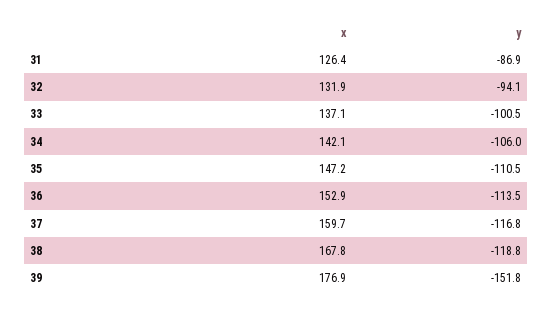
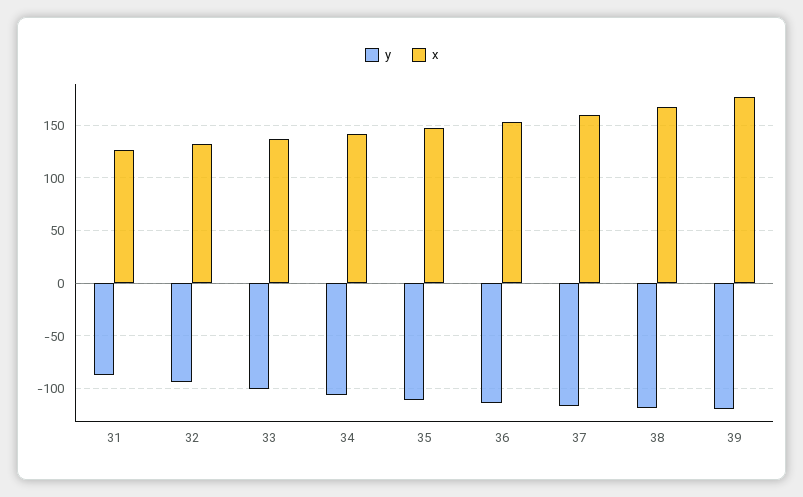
  {
    "x": {
      "31": 126.4,
      "32": 131.9,
      "33": 137.1,
      "34": 142.1,
      "35": 147.2,
      "36": 152.9,
      "37": 159.7,
      "38": 167.8,
      "39": 176.9
    },
    "y": {
      "31": -86.9,
      "32": -94.1,
      "33": -100.5,
      "34": -106,
      "35": -110.5,
      "36": -113.5,
      "37": -116.8,
      "38": -118.8,
-     "39": -151.8
+     "39": -120
    }
  }

